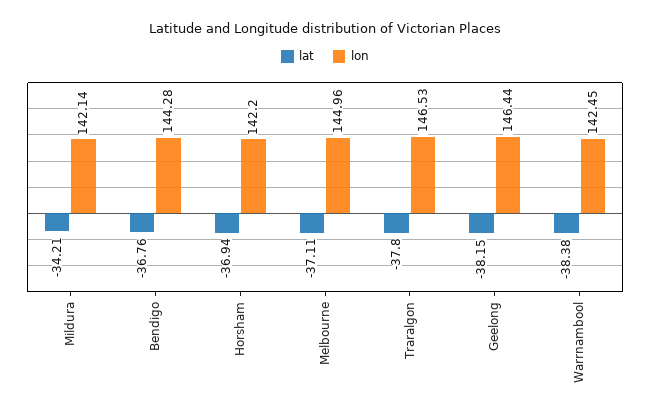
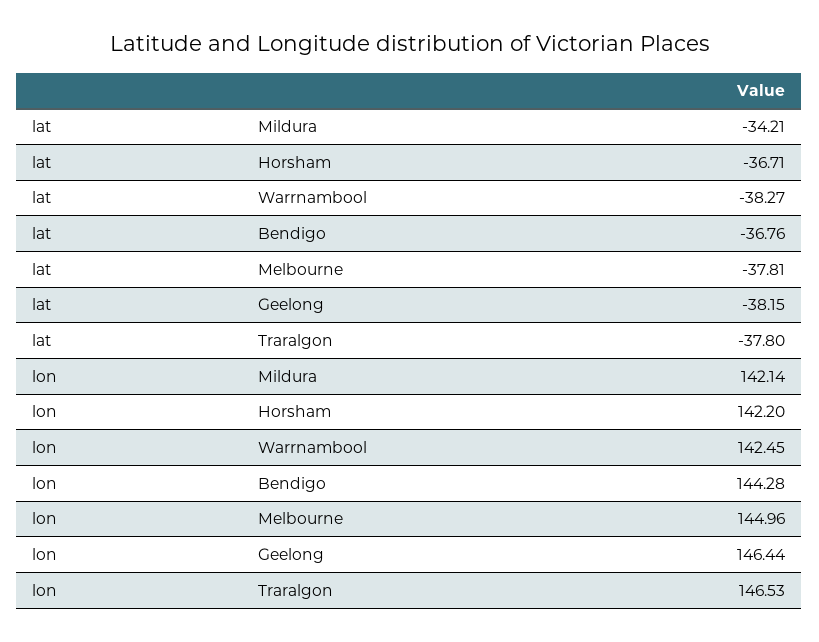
  {
    "lat": {
      "Mildura": -34.21,
      "Bendigo": -36.76,
-     "Horsham": -36.94,
+     "Horsham": -36.71,
-     "Melbourne": -37.11,
+     "Melbourne": -37.81,
      "Traralgon": -37.8,
      "Geelong": -38.15,
-     "Warrnambool": -38.38
+     "Warrnambool": -38.27
    },
    "lon": {
      "Mildura": 142.14,
      "Bendigo": 144.28,
      "Horsham": 142.2,
      "Melbourne": 144.96,
      "Traralgon": 146.53,
      "Geelong": 146.44,
      "Warrnambool": 142.45
    }
  }

